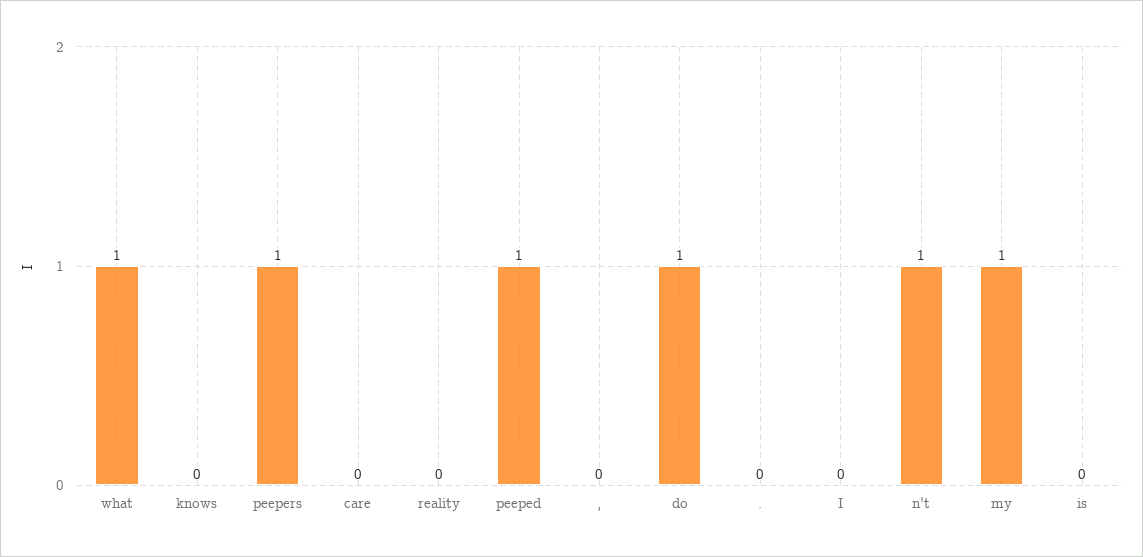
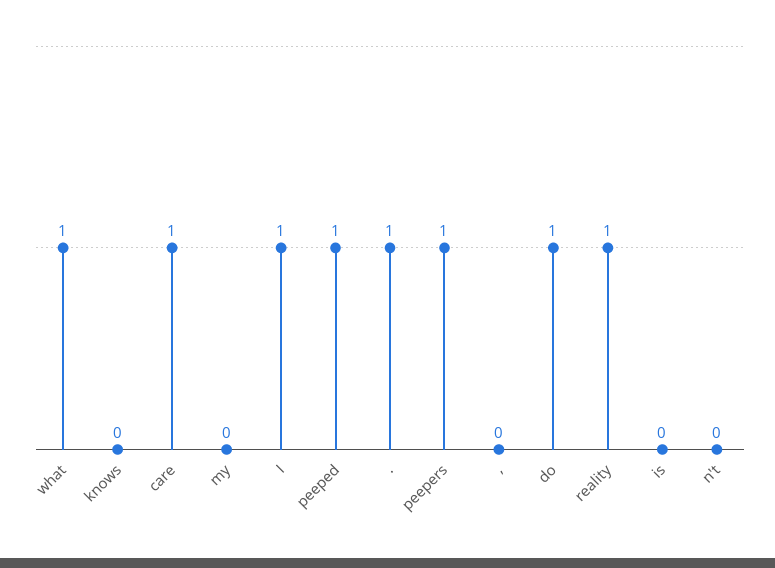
  {
    "what": 1,
    "knows": 0,
    "peepers": 1,
-   "care": 0,
+   "care": 1,
-   "reality": 0,
+   "reality": 1,
    "peeped": 1,
    ",": 0,
    "do": 1,
-   ".": 0,
+   ".": 1,
-   "I": 0,
+   "I": 1,
-   "n't": 1,
+   "n't": 0,
-   "my": 1,
+   "my": 0,
    "is": 0
  }

